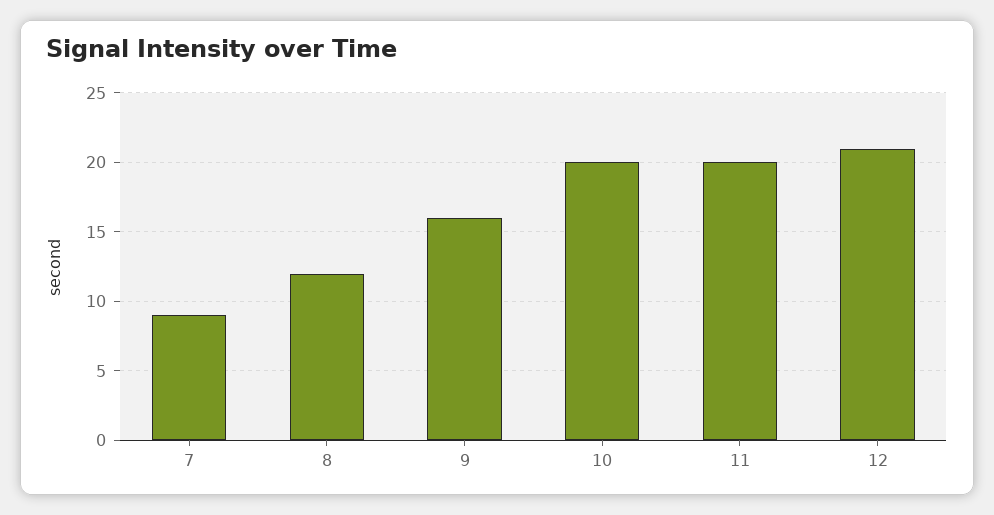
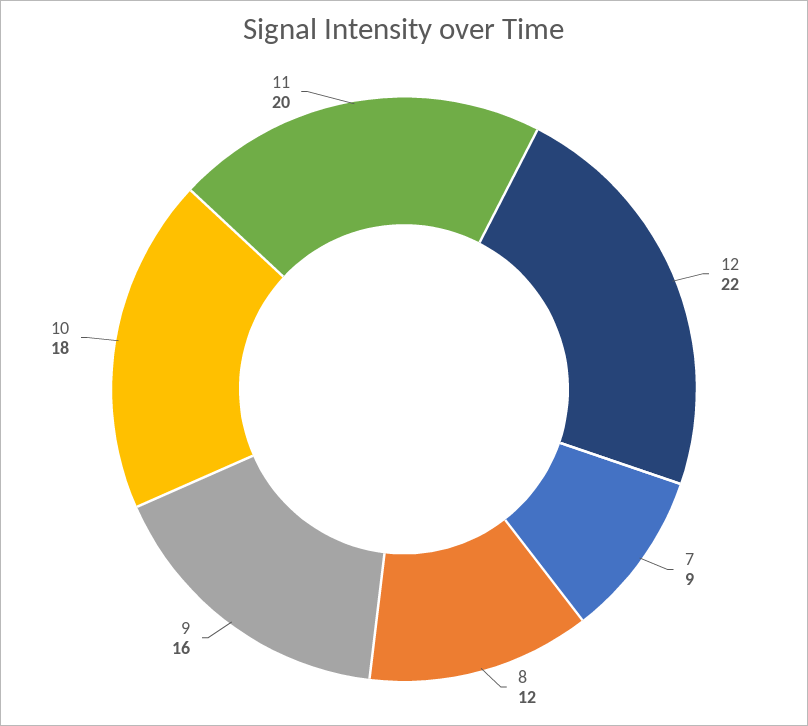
  {
    "7": 9,
    "8": 12,
    "9": 16,
-   "10": 20,
+   "10": 18,
    "11": 20,
-   "12": 21
+   "12": 22
  }

